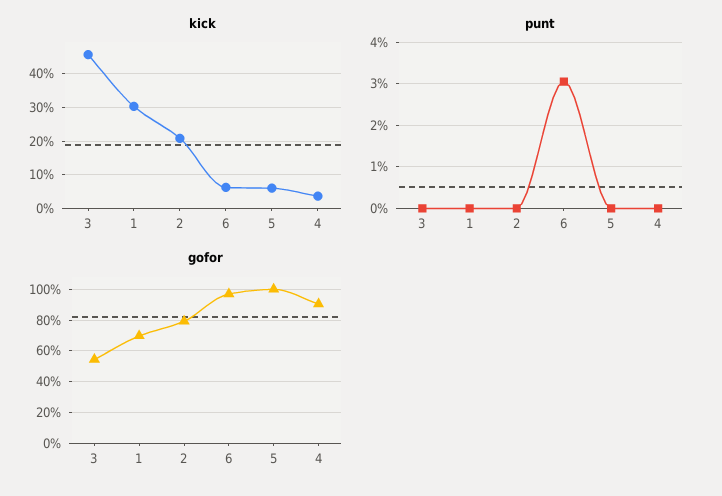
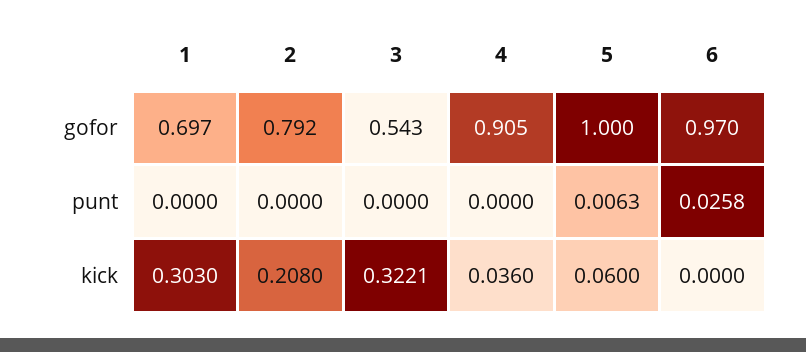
  {
    "kick": {
-     "3": 0.46,
+     "3": 0.3221,
      "1": 0.303,
      "2": 0.208,
-     "6": 0.06,
+     "6": 0,
      "5": 0.06,
      "4": 0.036
    },
    "punt": {
      "3": 0,
      "1": 0,
      "2": 0,
-     "6": 0.03,
+     "6": 0.0258,
-     "5": 0,
+     "5": 0.0063,
      "4": 0
    },
    "gofor": {
      "3": 0.543,
      "1": 0.697,
      "2": 0.792,
      "6": 0.97,
      "5": 1,
      "4": 0.905
    }
  }

